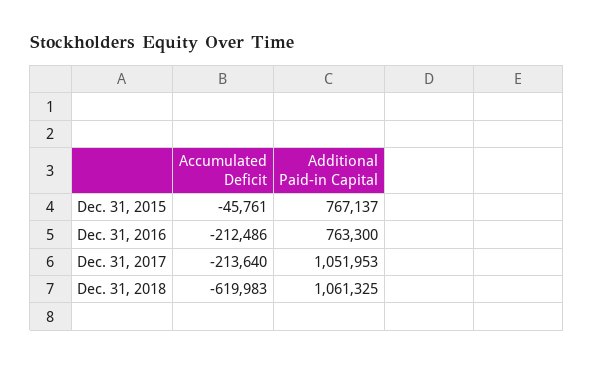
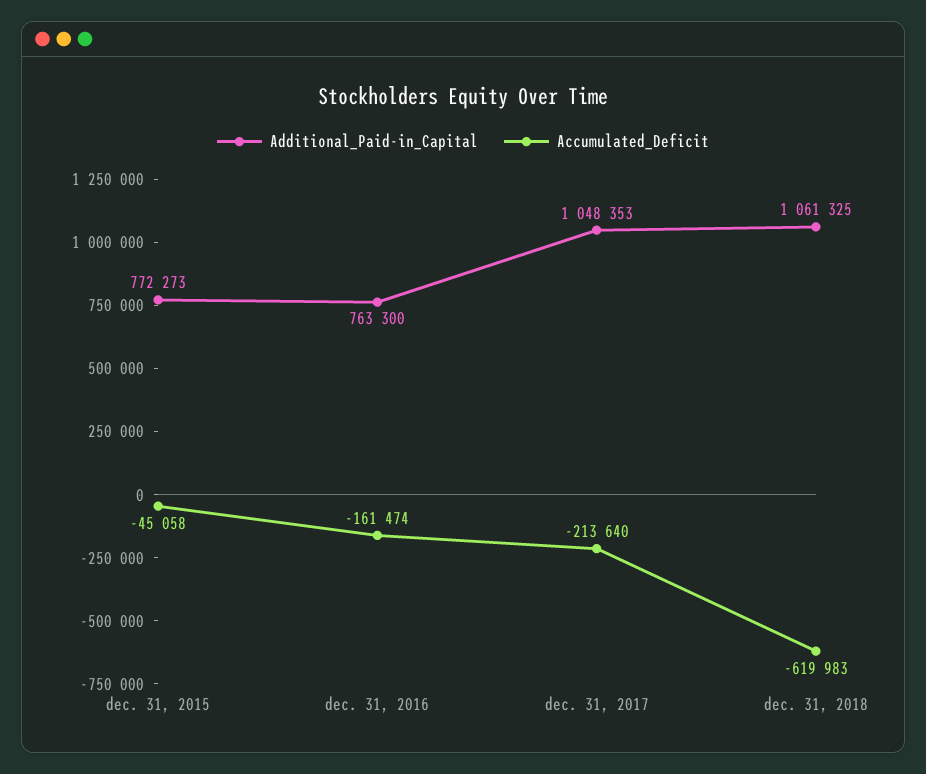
  {
    "Accumulated Deficit": {
-     "Dec. 31, 2015": -45761,
+     "Dec. 31, 2015": -45058,
-     "Dec. 31, 2016": -212486,
+     "Dec. 31, 2016": -161474,
      "Dec. 31, 2017": -213640,
      "Dec. 31, 2018": -619983
    },
    "Additional Paid-in Capital": {
-     "Dec. 31, 2015": 767137,
+     "Dec. 31, 2015": 772273,
      "Dec. 31, 2016": 763300,
-     "Dec. 31, 2017": 1051953,
+     "Dec. 31, 2017": 1048353,
      "Dec. 31, 2018": 1061325
    }
  }

